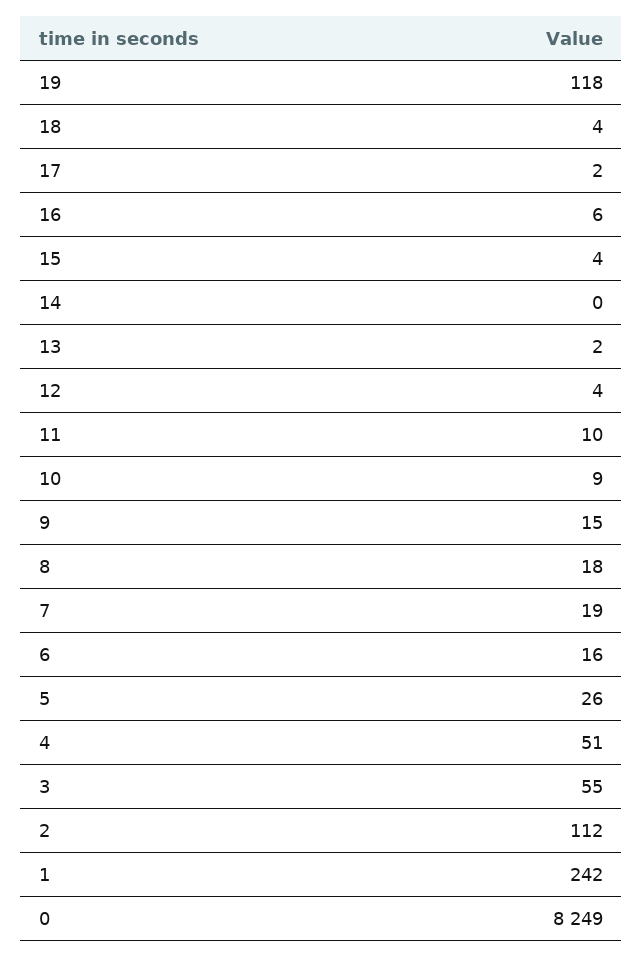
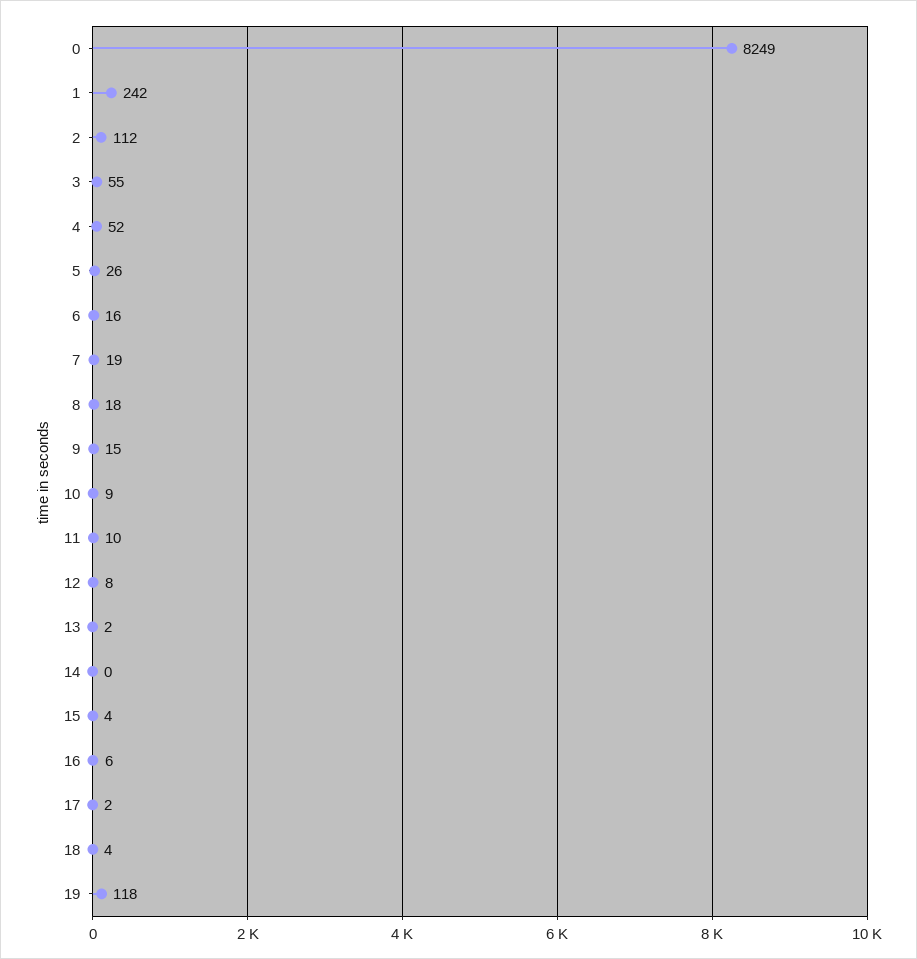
  {
    "19": 118,
    "18": 4,
    "17": 2,
    "16": 6,
    "15": 4,
    "14": 0,
    "13": 2,
-   "12": 4,
+   "12": 8,
    "11": 10,
    "10": 9,
    "9": 15,
    "8": 18,
    "7": 19,
    "6": 16,
    "5": 26,
-   "4": 51,
+   "4": 52,
    "3": 55,
    "2": 112,
    "1": 242,
    "0": 8249
  }

